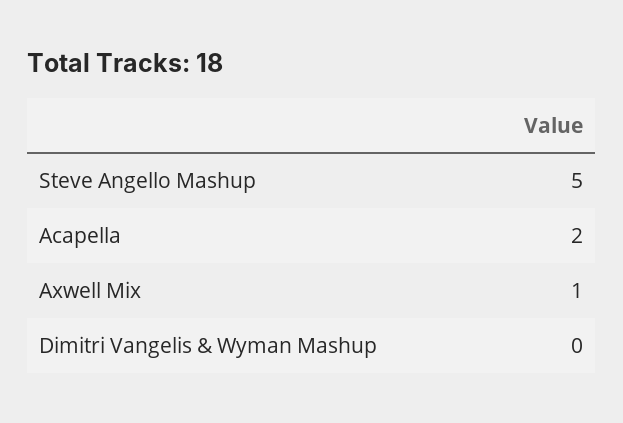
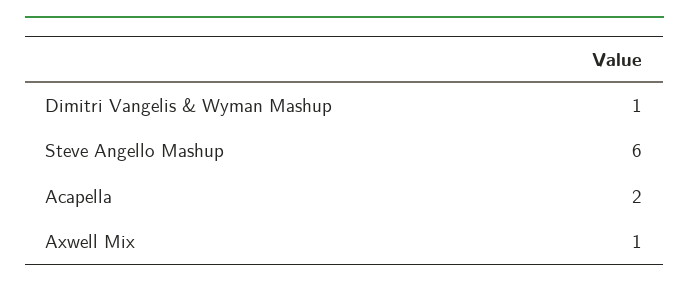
  {
-   "Steve Angello Mashup": 5,
+   "Steve Angello Mashup": 6,
    "Acapella": 2,
    "Axwell Mix": 1,
-   "Dimitri Vangelis & Wyman Mashup": 0
+   "Dimitri Vangelis & Wyman Mashup": 1
  }

